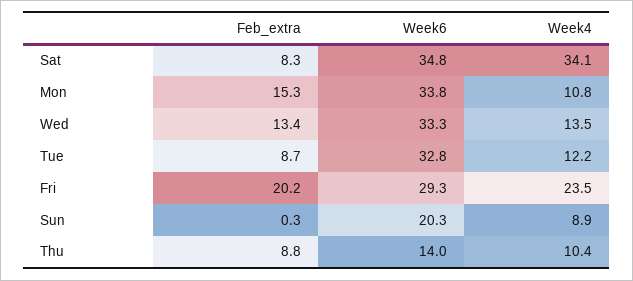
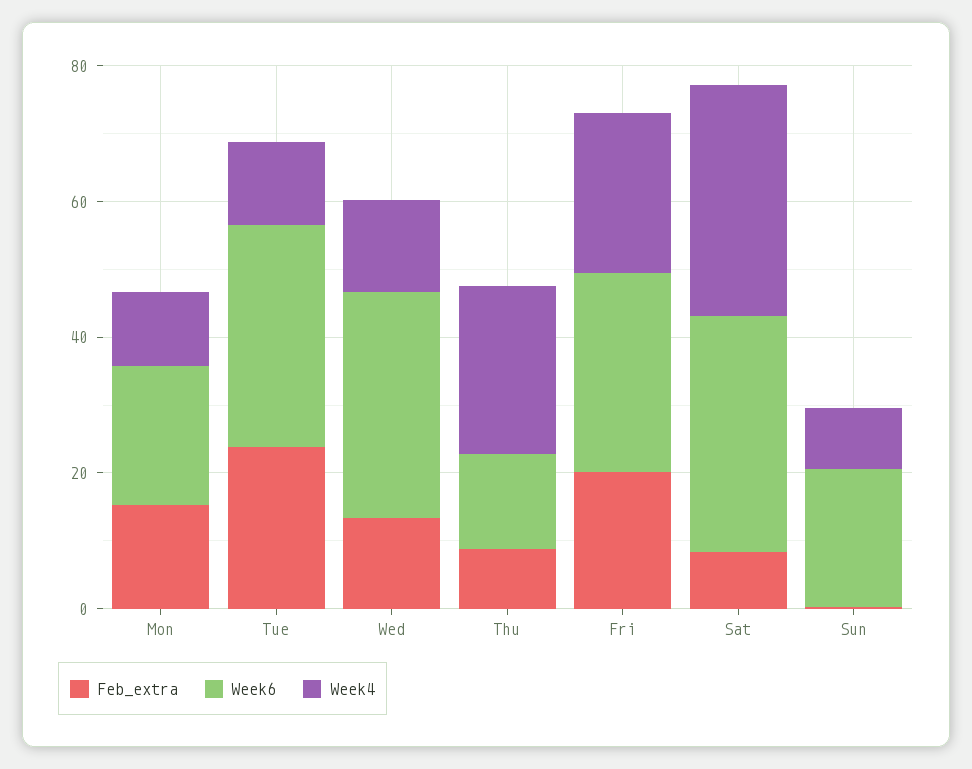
  {
    "Feb_extra": {
      "Sat": 8.3,
      "Mon": 15.3,
      "Wed": 13.4,
-     "Tue": 8.7,
+     "Tue": 25,
      "Fri": 20.2,
      "Sun": 0.3,
      "Thu": 8.8
    },
    "Week6": {
      "Sat": 34.8,
-     "Mon": 33.8,
+     "Mon": 20,
      "Wed": 33.3,
      "Tue": 32.8,
      "Fri": 29.3,
      "Sun": 20.3,
      "Thu": 14
    },
    "Week4": {
      "Sat": 34.1,
      "Mon": 10.8,
      "Wed": 13.5,
      "Tue": 12.2,
      "Fri": 23.5,
      "Sun": 8.9,
-     "Thu": 10.4
+     "Thu": 25
    }
  }

